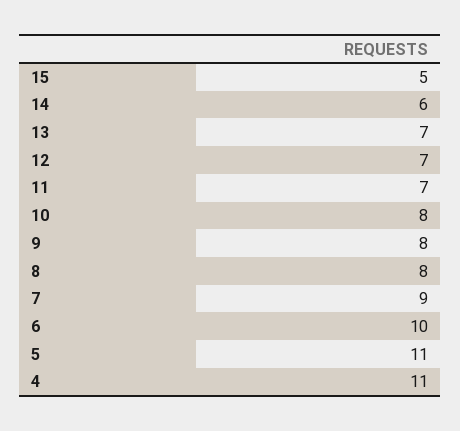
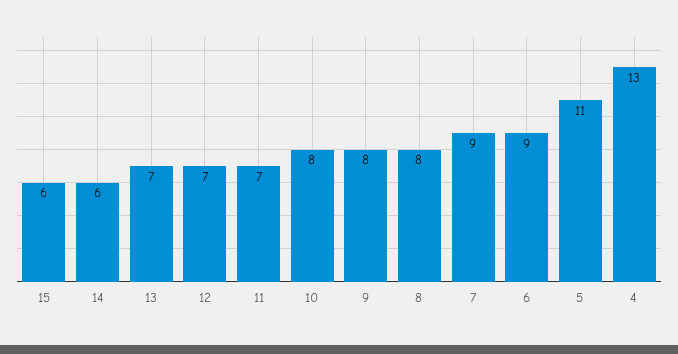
  {
-   "15": 5,
+   "15": 6,
    "14": 6,
    "13": 7,
    "12": 7,
    "11": 7,
    "10": 8,
    "9": 8,
    "8": 8,
    "7": 9,
-   "6": 10,
+   "6": 9,
    "5": 11,
-   "4": 11
+   "4": 13
  }

